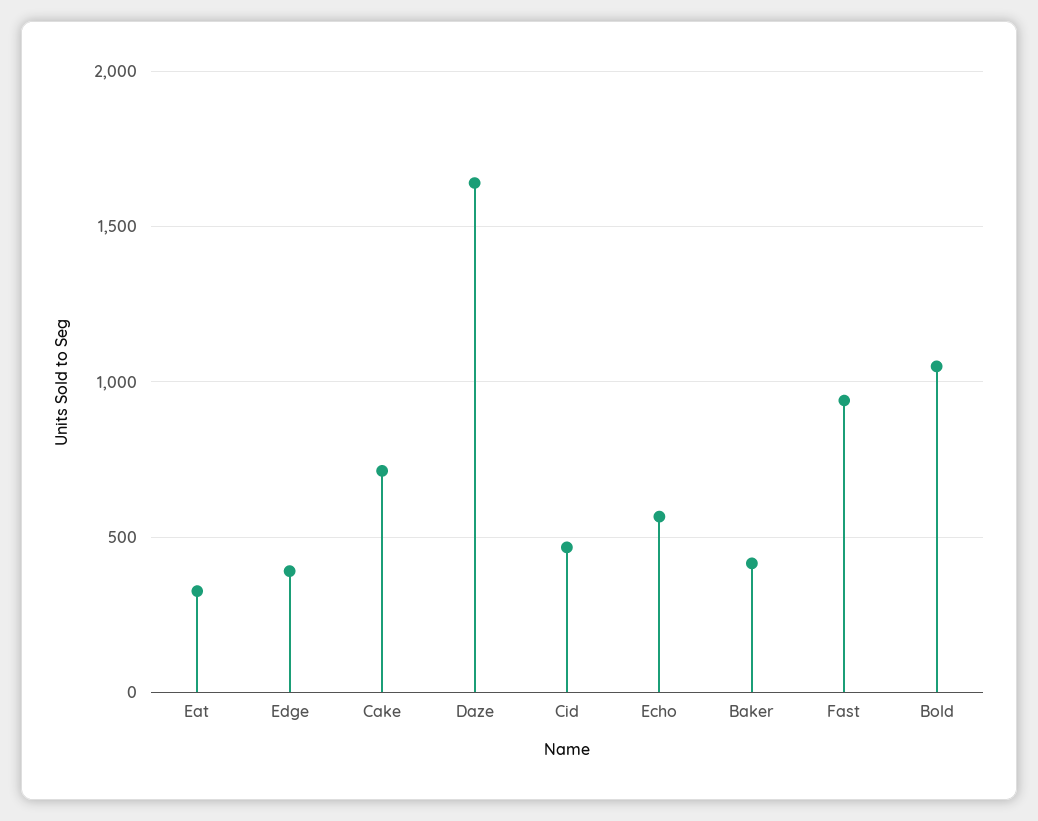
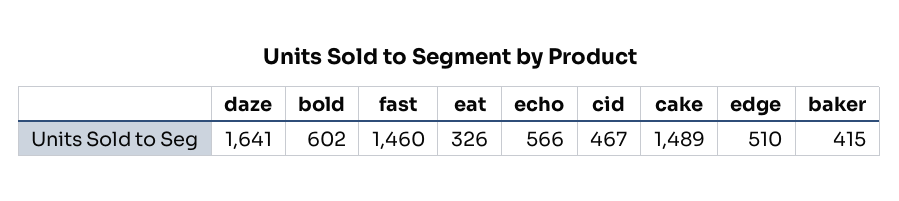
  {
    "Eat": 326,
-   "Edge": 400,
+   "Edge": 510,
-   "Cake": 700,
+   "Cake": 1489,
    "Daze": 1641,
    "Cid": 467,
    "Echo": 566,
    "Baker": 415,
-   "Fast": 950,
+   "Fast": 1460,
-   "Bold": 1050
+   "Bold": 602
  }

